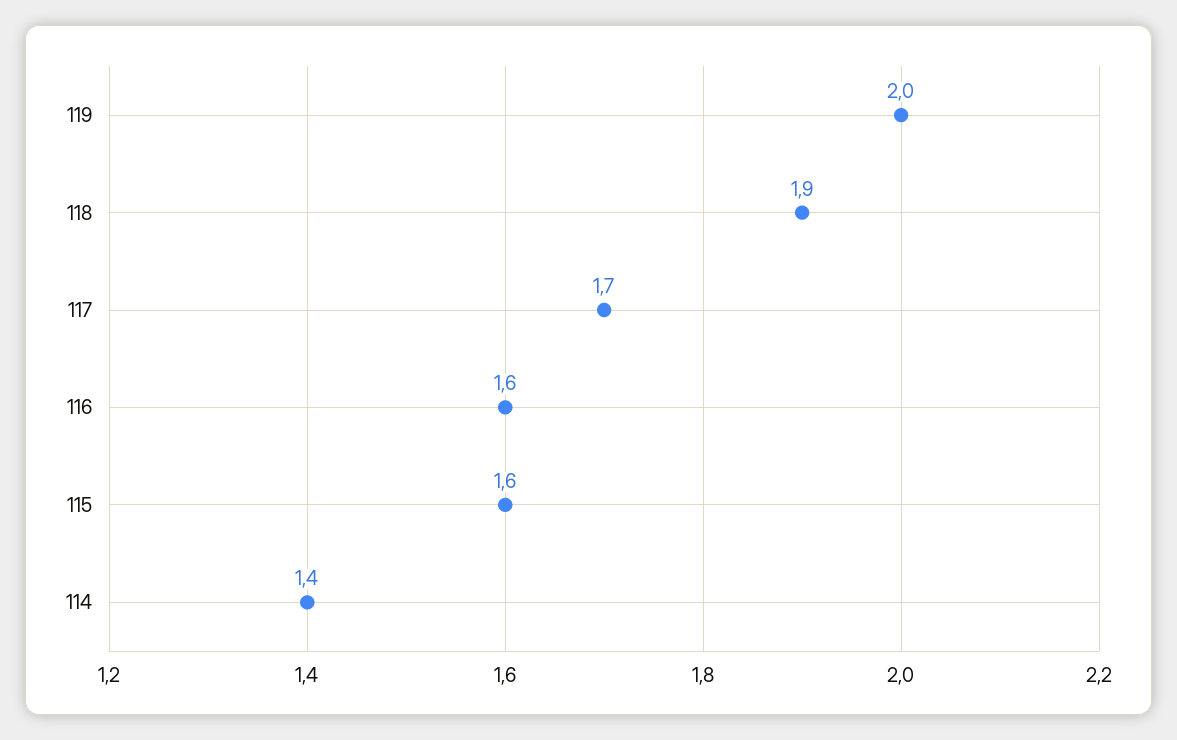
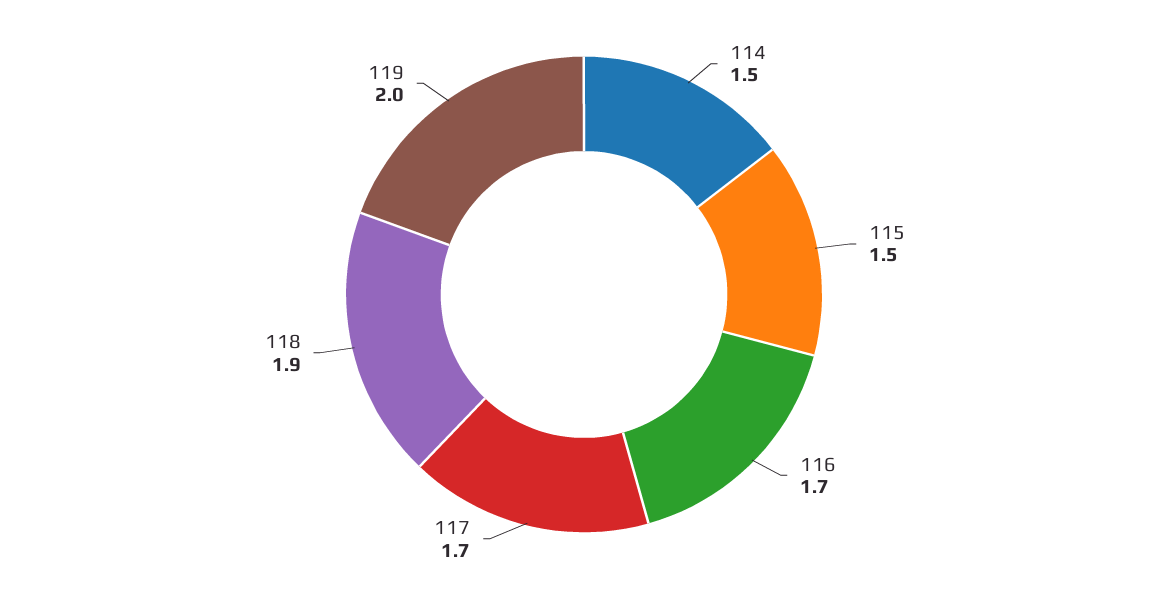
  {
    "119": 2,
    "118": 1.9,
    "117": 1.7,
-   "116": 1.6,
+   "116": 1.7,
-   "115": 1.6,
+   "115": 1.5,
-   "114": 1.4
+   "114": 1.5
  }

